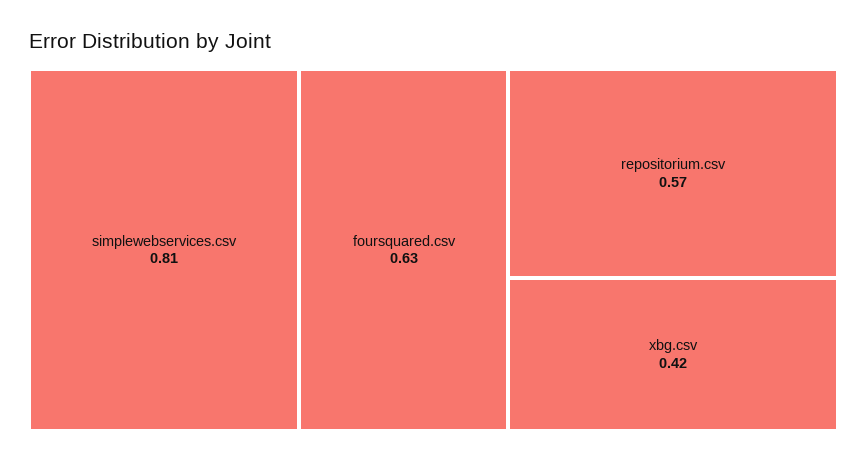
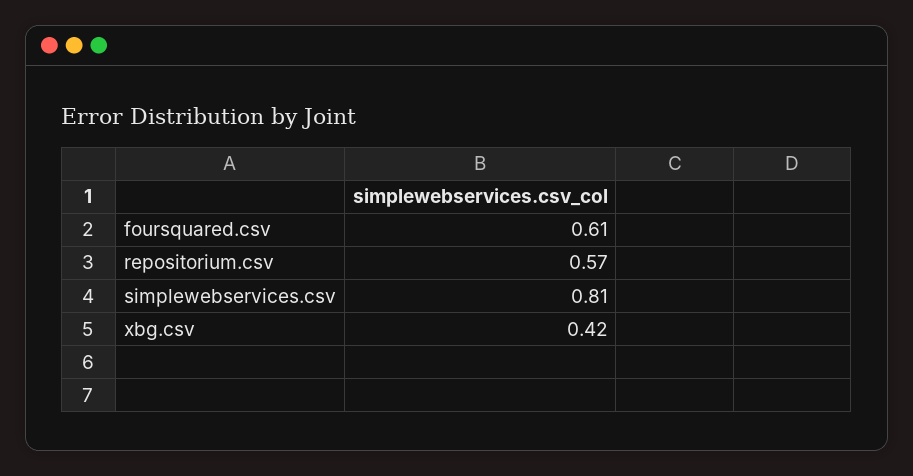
  {
    "simplewebservices.csv": 0.81,
-   "foursquared.csv": 0.63,
+   "foursquared.csv": 0.61,
    "repositorium.csv": 0.57,
    "xbg.csv": 0.42
  }

